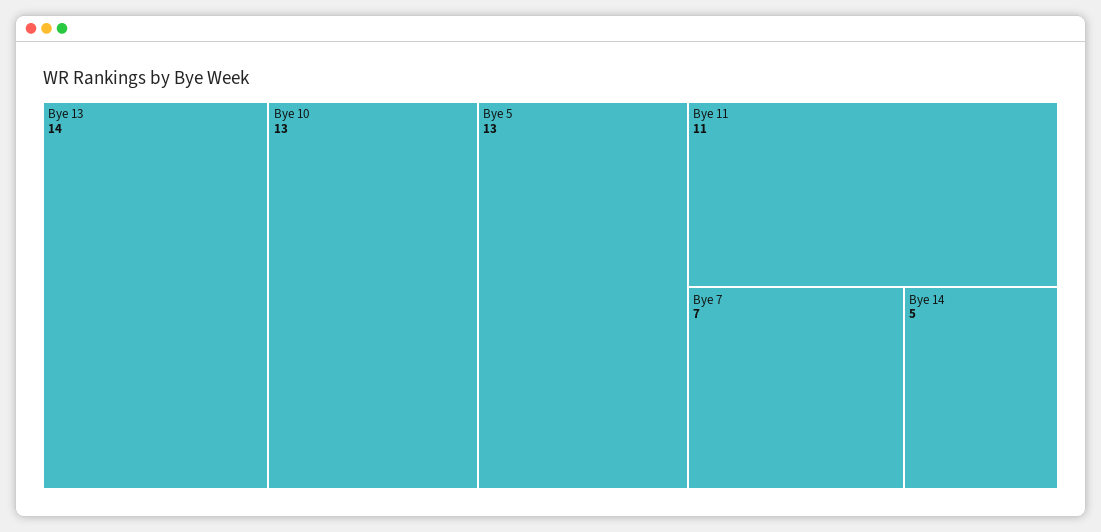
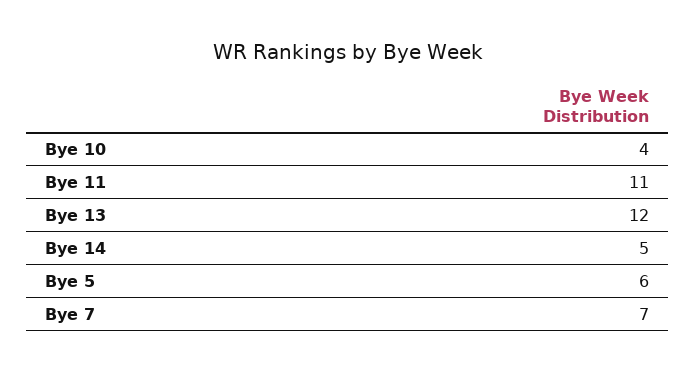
  {
-   "Bye 13": 14,
+   "Bye 13": 12,
-   "Bye 10": 13,
+   "Bye 10": 4,
-   "Bye 5": 13,
+   "Bye 5": 6,
    "Bye 11": 11,
    "Bye 7": 7,
    "Bye 14": 5
  }

